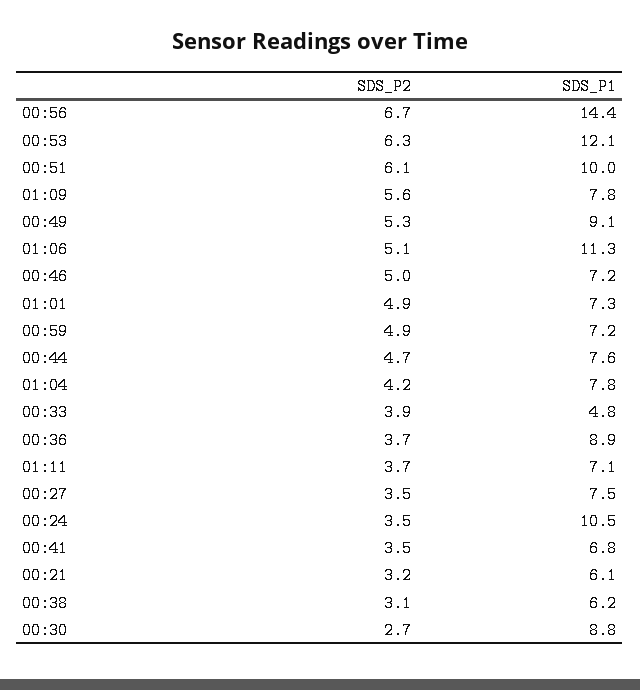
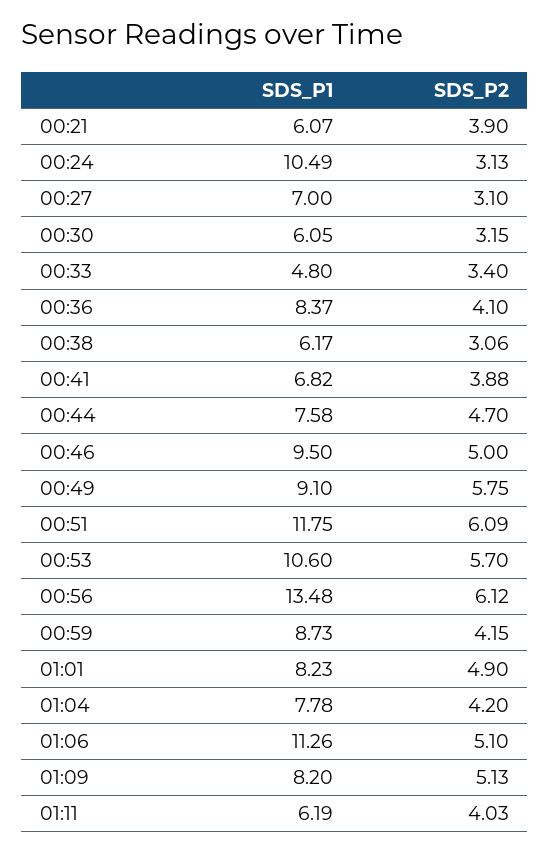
  {
    "SDS_P2": {
-     "00:56": 6.7,
+     "00:56": 6.12,
-     "00:53": 6.3,
+     "00:53": 5.7,
      "00:51": 6.09,
-     "01:09": 5.6,
+     "01:09": 5.13,
-     "00:49": 5.3,
+     "00:49": 5.75,
      "01:06": 5.1,
      "00:46": 5,
      "01:01": 4.9,
-     "00:59": 4.9,
+     "00:59": 4.15,
      "00:44": 4.7,
      "01:04": 4.2,
-     "00:33": 3.9,
+     "00:33": 3.4,
-     "00:36": 3.7,
+     "00:36": 4.1,
-     "01:11": 3.7,
+     "01:11": 4.03,
-     "00:27": 3.5,
+     "00:27": 3.1,
-     "00:24": 3.5,
+     "00:24": 3.13,
-     "00:41": 3.5,
+     "00:41": 3.88,
-     "00:21": 3.2,
+     "00:21": 3.9,
      "00:38": 3.06,
-     "00:30": 2.7
+     "00:30": 3.15
    },
    "SDS_P1": {
-     "00:56": 14.4,
+     "00:56": 13.48,
-     "00:53": 12.1,
+     "00:53": 10.6,
-     "00:51": 10,
+     "00:51": 11.75,
-     "01:09": 7.8,
+     "01:09": 8.2,
      "00:49": 9.1,
      "01:06": 11.26,
-     "00:46": 7.2,
+     "00:46": 9.5,
-     "01:01": 7.3,
+     "01:01": 8.23,
-     "00:59": 7.2,
+     "00:59": 8.73,
      "00:44": 7.58,
      "01:04": 7.78,
      "00:33": 4.8,
-     "00:36": 8.9,
+     "00:36": 8.37,
-     "01:11": 7.1,
+     "01:11": 6.19,
-     "00:27": 7.5,
+     "00:27": 7,
      "00:24": 10.49,
      "00:41": 6.82,
      "00:21": 6.07,
      "00:38": 6.17,
-     "00:30": 8.8
+     "00:30": 6.05
    }
  }

